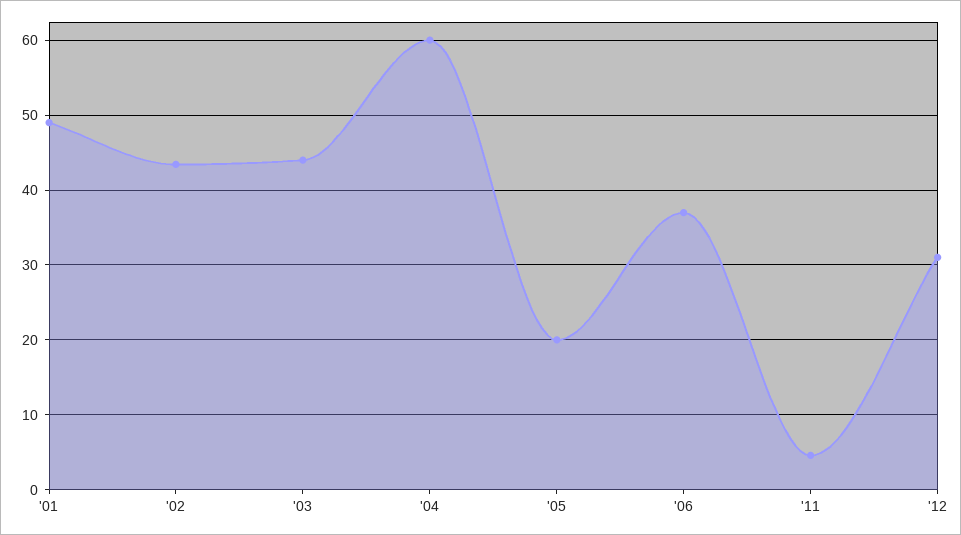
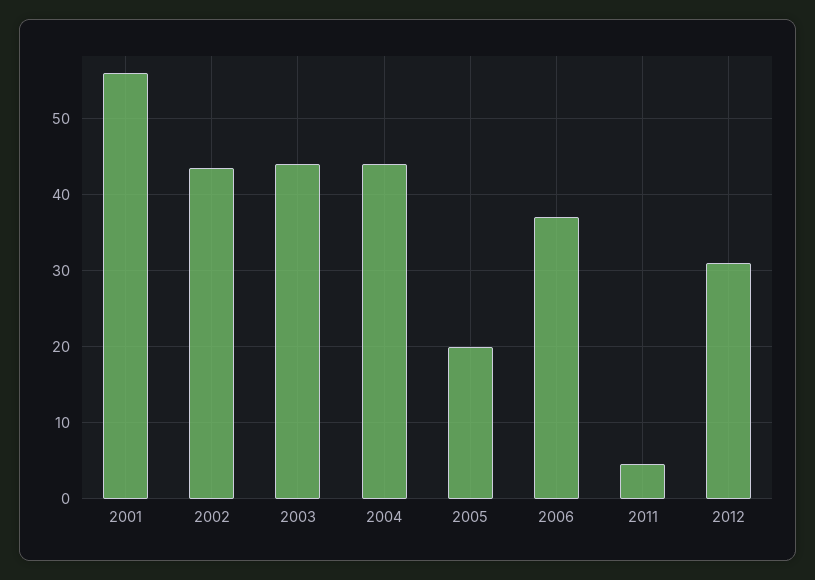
  {
-   "'01": 49,
+   "'01": 56,
    "'02": 43,
    "'03": 44,
-   "'04": 60,
+   "'04": 44,
    "'05": 20,
    "'06": 37,
    "'11": 5,
    "'12": 31
  }

